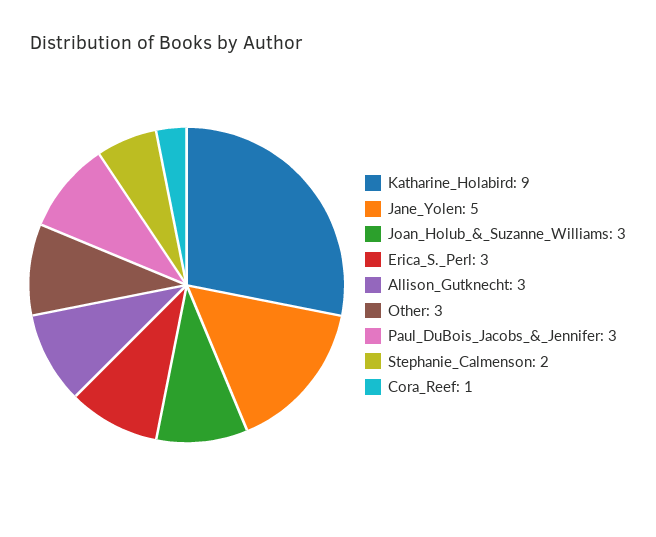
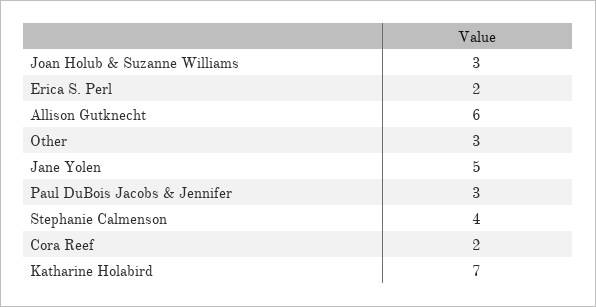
  {
-   "Katharine_Holabird": 9,
+   "Katharine_Holabird": 7,
    "Jane_Yolen": 5,
    "Joan_Holub_&_Suzanne_Williams": 3,
-   "Erica_S._Perl": 3,
+   "Erica_S._Perl": 2,
-   "Allison_Gutknecht": 3,
+   "Allison_Gutknecht": 6,
    "Other": 3,
    "Paul_DuBois_Jacobs_&_Jennifer": 3,
-   "Stephanie_Calmenson": 2,
+   "Stephanie_Calmenson": 4,
-   "Cora_Reef": 1
+   "Cora_Reef": 2
  }

